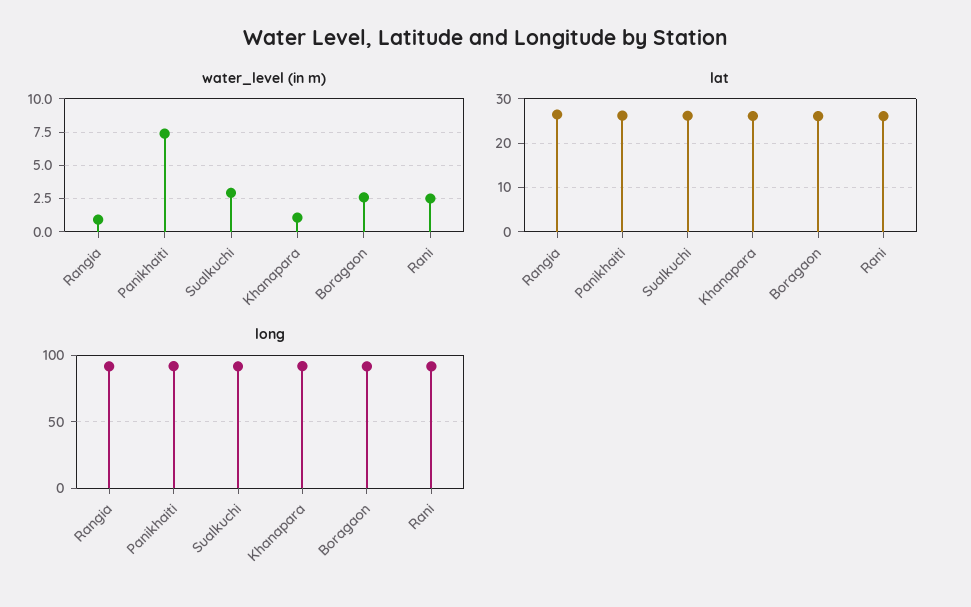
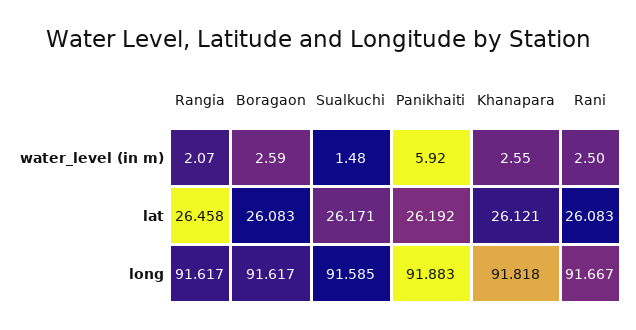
  {
    "water_level (in m)": {
-     "Rangia": 1,
+     "Rangia": 2.07,
-     "Panikhaiti": 7.5,
+     "Panikhaiti": 5.92,
-     "Sualkuchi": 3,
+     "Sualkuchi": 1.48,
-     "Khanapara": 1,
+     "Khanapara": 2.55,
      "Boragaon": 2.59,
      "Rani": 2.5
    },
    "lat": {
      "Rangia": 26.458,
      "Panikhaiti": 26.192,
      "Sualkuchi": 26.171,
      "Khanapara": 26.121,
      "Boragaon": 26.083,
      "Rani": 26.083
    },
    "long": {
      "Rangia": 91.617,
      "Panikhaiti": 91.883,
      "Sualkuchi": 91.585,
      "Khanapara": 91.818,
      "Boragaon": 91.617,
      "Rani": 91.667
    }
  }

